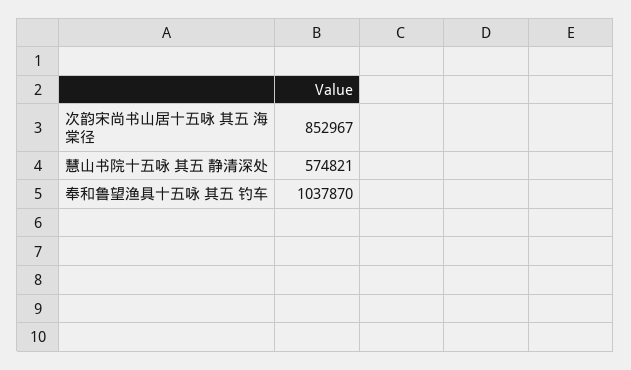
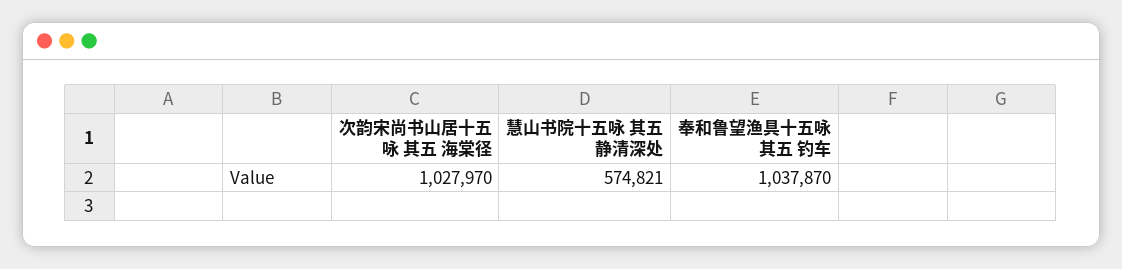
  {
-   "次韵宋尚书山居十五咏 其五 海棠径": 852967,
+   "次韵宋尚书山居十五咏 其五 海棠径": 1027970,
    "慧山书院十五咏 其五 静清深处": 574821,
    "奉和鲁望渔具十五咏 其五 钓车": 1037870
  }

